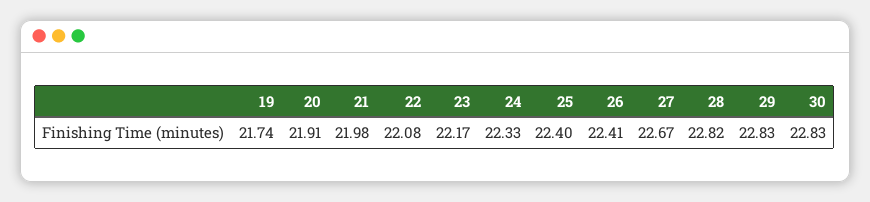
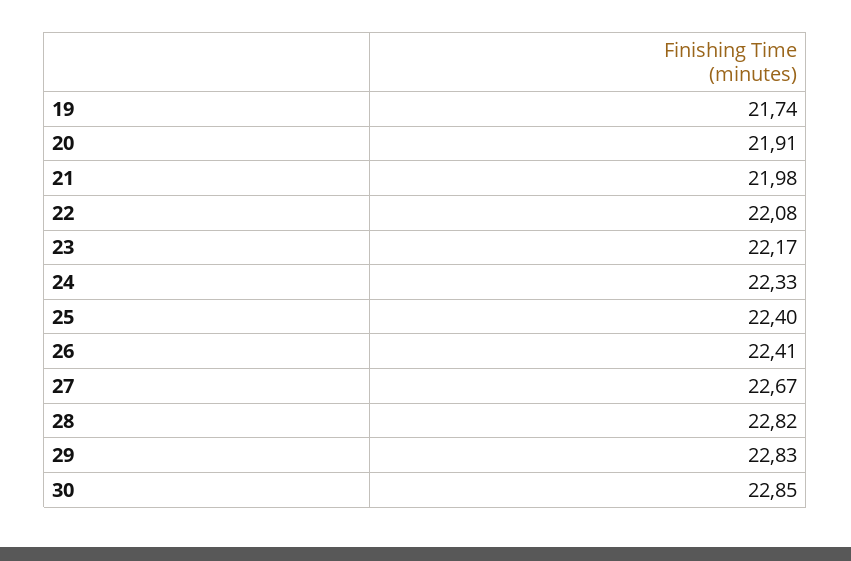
  {
    "19": 21.74,
    "20": 21.91,
    "21": 21.98,
    "22": 22.08,
    "23": 22.17,
    "24": 22.33,
    "25": 22.4,
    "26": 22.41,
    "27": 22.67,
    "28": 22.82,
    "29": 22.83,
-   "30": 22.83
+   "30": 22.85
  }

